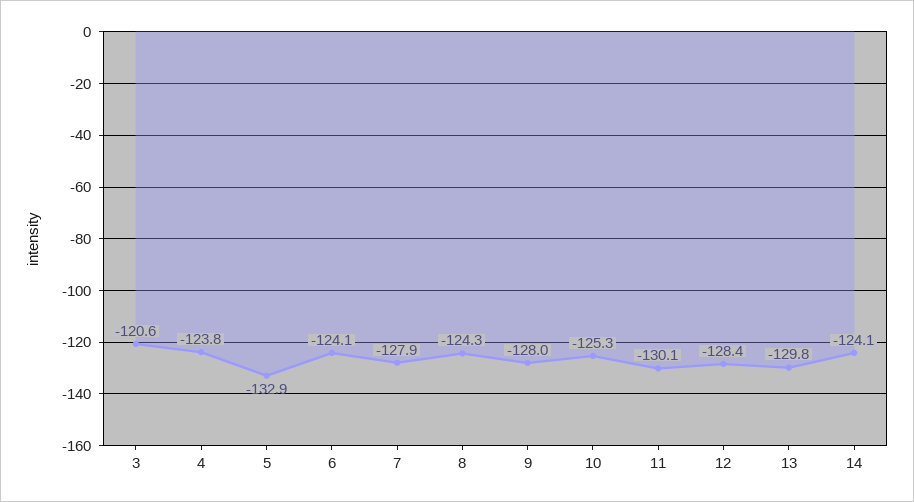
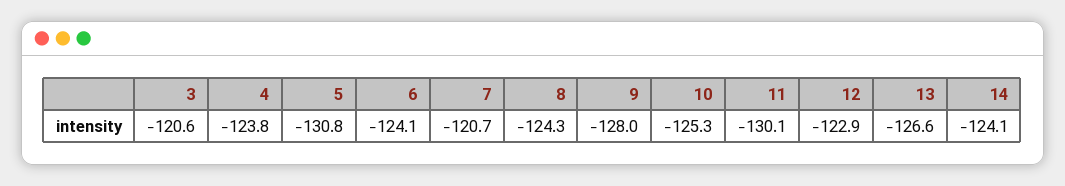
  {
    "3": -120.6,
    "4": -123.8,
-   "5": -132.9,
+   "5": -130.8,
    "6": -124.1,
-   "7": -127.9,
+   "7": -120.7,
    "8": -124.3,
    "9": -128,
    "10": -125.3,
    "11": -130.1,
-   "12": -128.4,
+   "12": -122.9,
-   "13": -129.8,
+   "13": -126.6,
    "14": -124.1
  }

